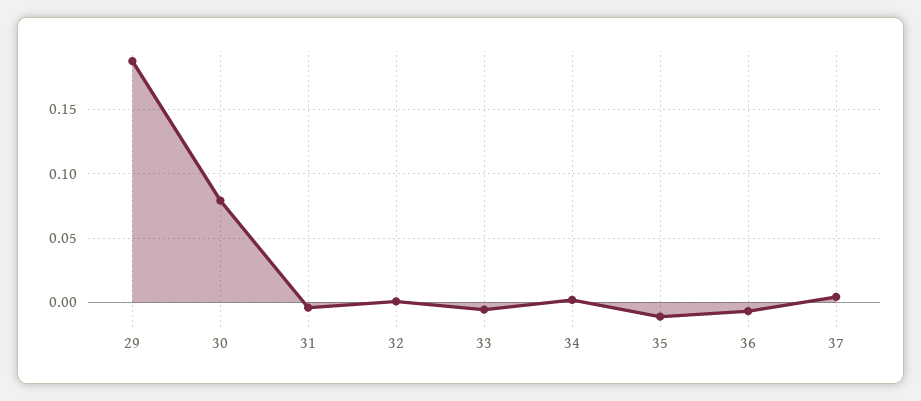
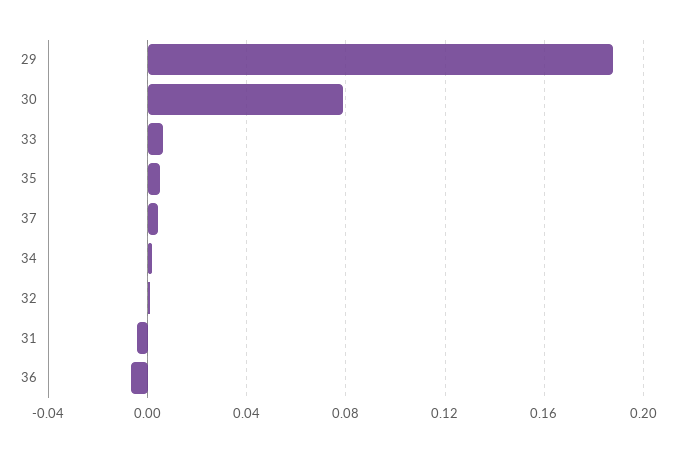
  {
    "29": 0.19,
    "30": 0.08,
    "31": -0.005,
    "32": 0,
-   "33": -0.005,
+   "33": 0.005,
    "34": 0,
-   "35": -0.01,
+   "35": 0.005,
    "36": -0.005,
    "37": 0.005
  }

